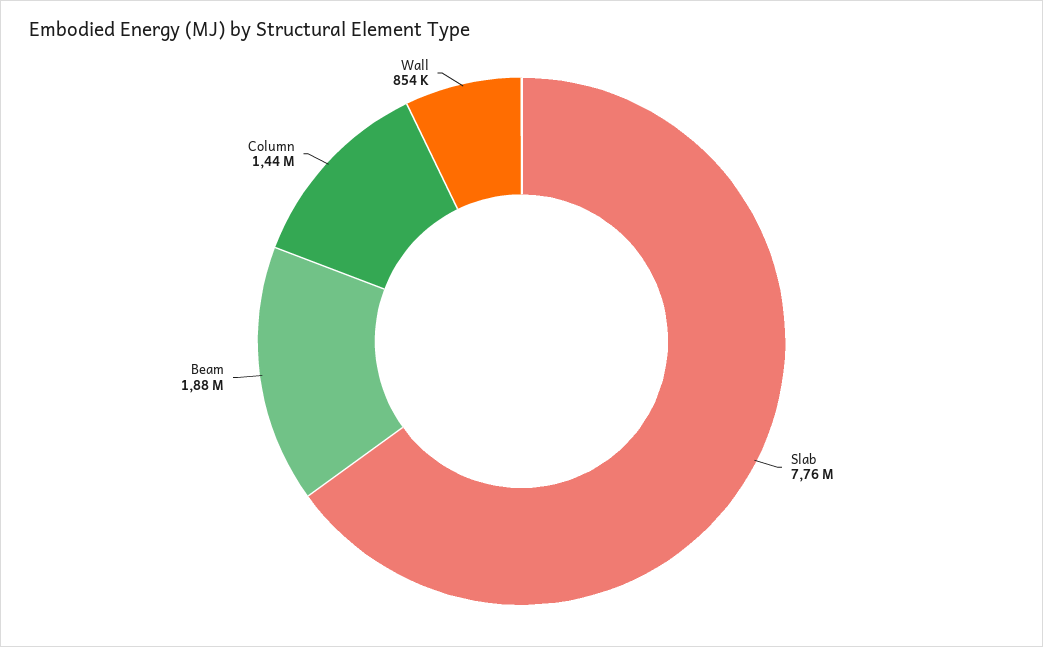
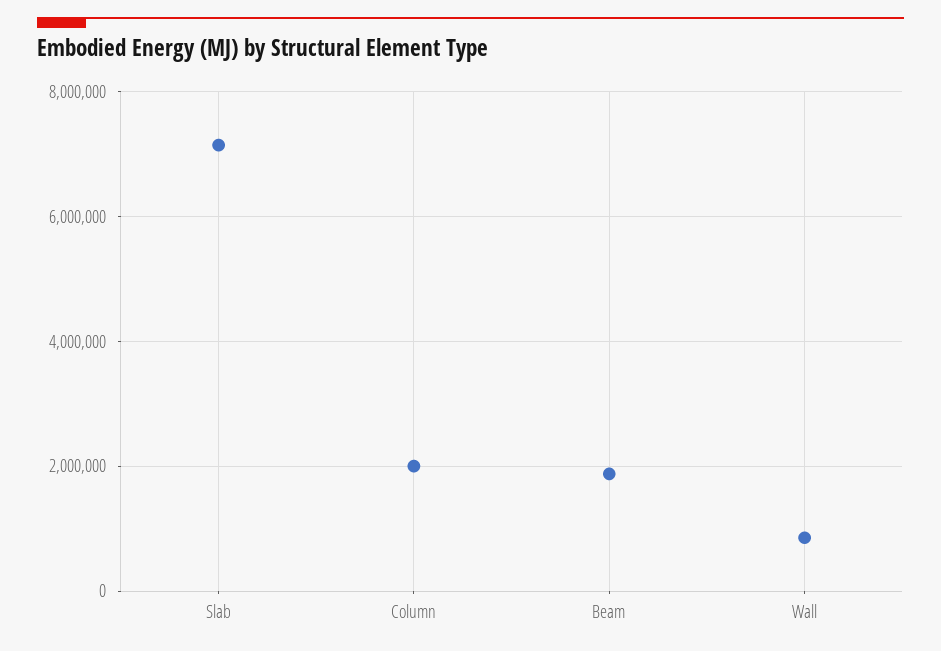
  {
-   "Slab": 7760000,
+   "Slab": 7200000,
    "Beam": 1880000,
-   "Column": 1440000,
+   "Column": 2000000,
    "Wall": 854000
  }

